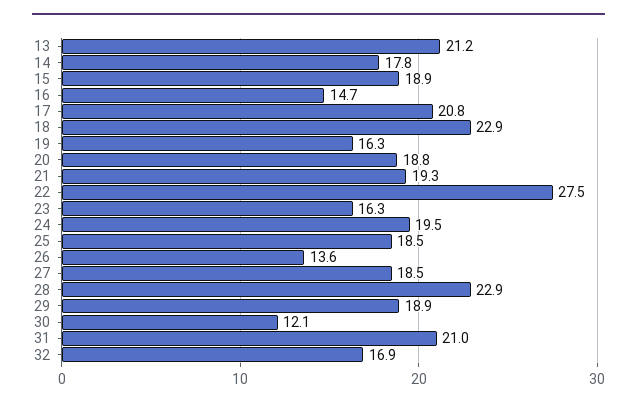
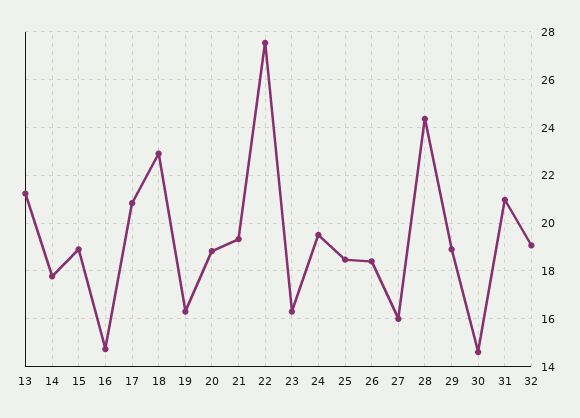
  {
    "13": 21.2,
    "14": 17.8,
    "15": 18.9,
    "16": 14.7,
    "17": 20.8,
    "18": 22.9,
    "19": 16.3,
    "20": 18.8,
    "21": 19.3,
    "22": 27.5,
    "23": 16.3,
    "24": 19.5,
    "25": 18.5,
-   "26": 13.6,
+   "26": 18.5,
-   "27": 18.5,
+   "27": 16,
-   "28": 22.9,
+   "28": 24.5,
    "29": 18.9,
-   "30": 12.1,
+   "30": 14.5,
    "31": 21,
-   "32": 16.9
+   "32": 19
  }

